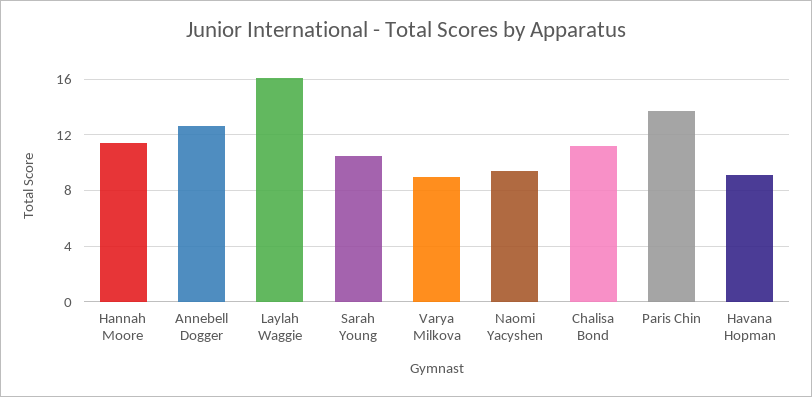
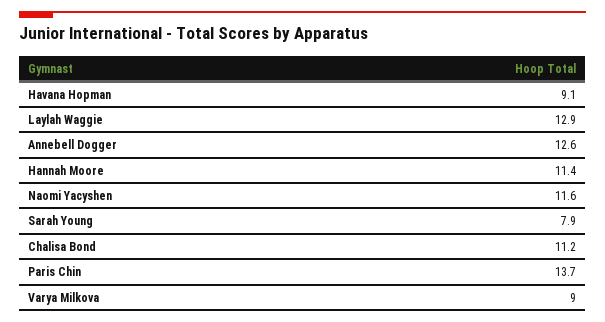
  {
    "Hannah Moore": 11.4,
    "Annebell Dogger": 12.6,
-   "Laylah Waggie": 16,
+   "Laylah Waggie": 12.9,
-   "Sarah Young": 10.5,
+   "Sarah Young": 7.9,
    "Varya Milkova": 9,
-   "Naomi Yacyshen": 9.5,
+   "Naomi Yacyshen": 11.6,
    "Chalisa Bond": 11.2,
    "Paris Chin": 13.7,
    "Havana Hopman": 9.1
  }

